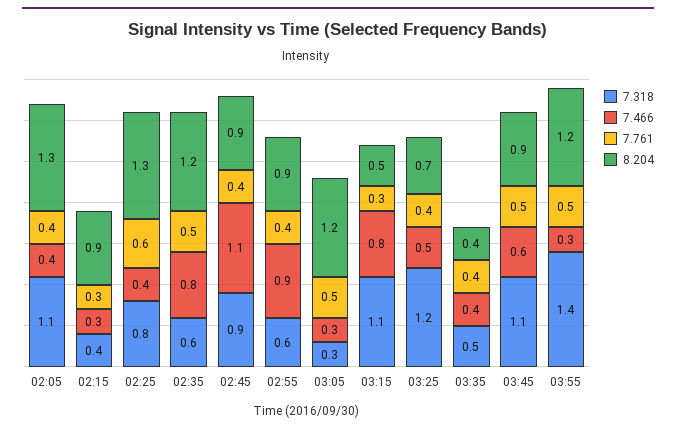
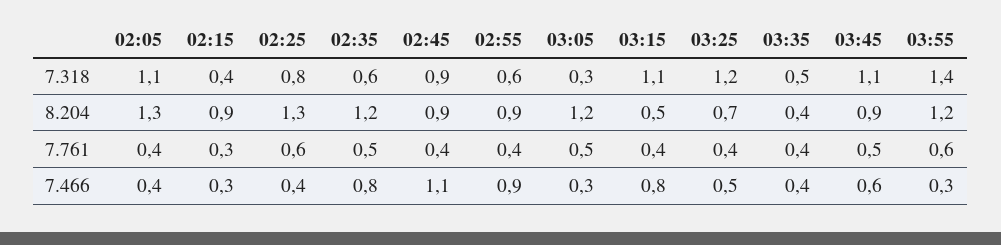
  {
    "7.318": {
      "02:05": 1.1,
      "02:15": 0.4,
      "02:25": 0.8,
      "02:35": 0.6,
      "02:45": 0.9,
      "02:55": 0.6,
      "03:05": 0.3,
      "03:15": 1.1,
      "03:25": 1.2,
      "03:35": 0.5,
      "03:45": 1.1,
      "03:55": 1.4
    },
    "7.466": {
      "02:05": 0.4,
      "02:15": 0.3,
      "02:25": 0.4,
      "02:35": 0.8,
      "02:45": 1.1,
      "02:55": 0.9,
      "03:05": 0.3,
      "03:15": 0.8,
      "03:25": 0.5,
      "03:35": 0.4,
      "03:45": 0.6,
      "03:55": 0.3
    },
    "7.761": {
      "02:05": 0.4,
      "02:15": 0.3,
      "02:25": 0.6,
      "02:35": 0.5,
      "02:45": 0.4,
      "02:55": 0.4,
      "03:05": 0.5,
-     "03:15": 0.3,
+     "03:15": 0.4,
      "03:25": 0.4,
      "03:35": 0.4,
      "03:45": 0.5,
-     "03:55": 0.5
+     "03:55": 0.6
    },
    "8.204": {
      "02:05": 1.3,
      "02:15": 0.9,
      "02:25": 1.3,
      "02:35": 1.2,
      "02:45": 0.9,
      "02:55": 0.9,
      "03:05": 1.2,
      "03:15": 0.5,
      "03:25": 0.7,
      "03:35": 0.4,
      "03:45": 0.9,
      "03:55": 1.2
    }
  }

